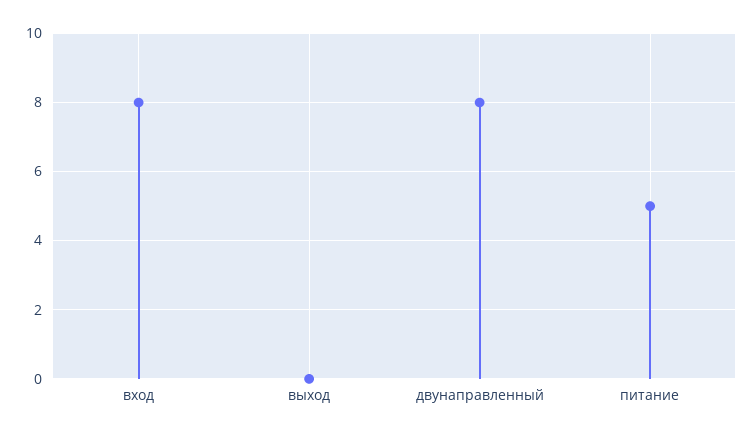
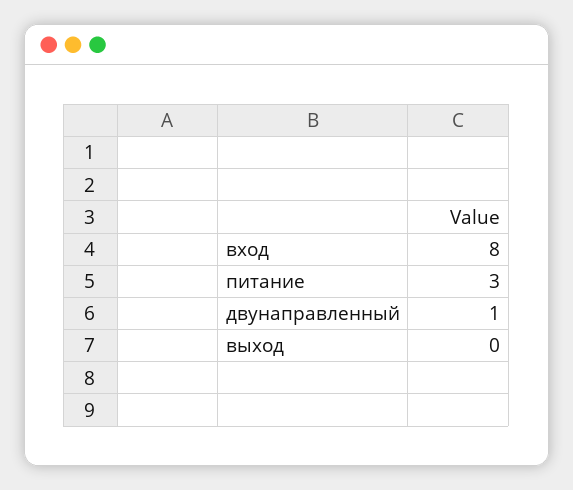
  {
    "вход": 8,
    "выход": 0,
-   "двунаправленный": 8,
+   "двунаправленный": 1,
-   "питание": 5
+   "питание": 3
  }

